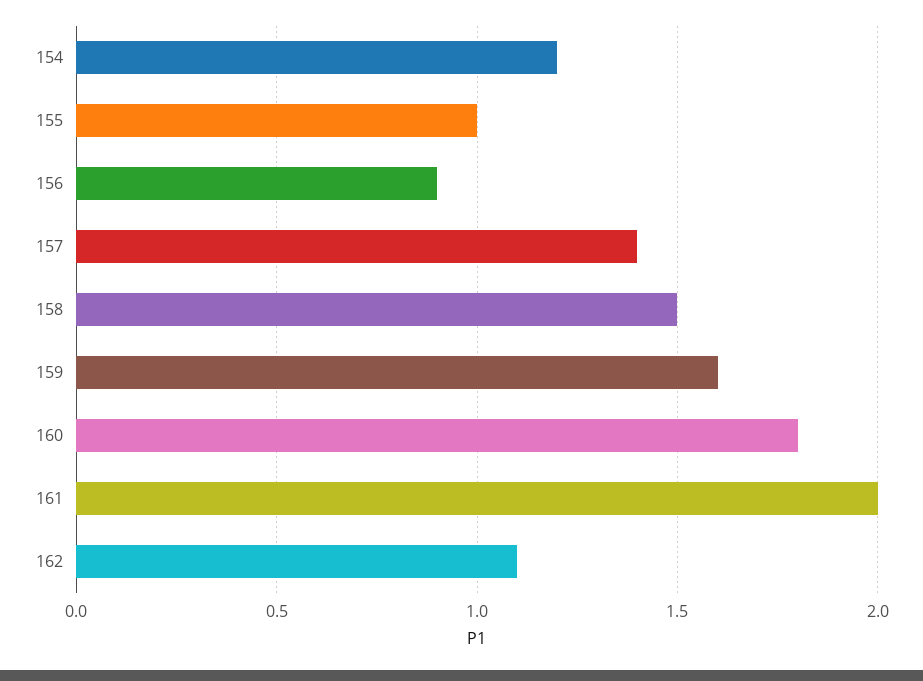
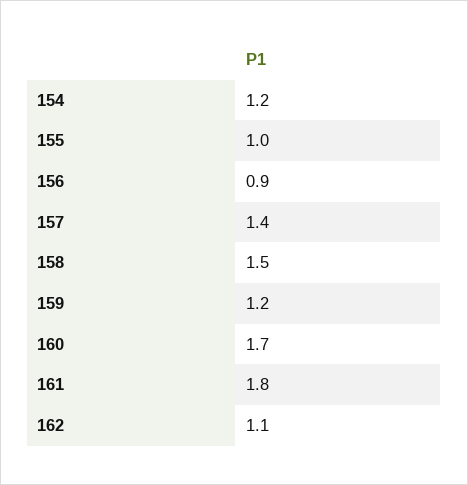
  {
    "154": 1.2,
    "155": 1,
    "156": 0.9,
    "157": 1.4,
    "158": 1.5,
-   "159": 1.6,
+   "159": 1.2,
-   "160": 1.8,
+   "160": 1.7,
-   "161": 2,
+   "161": 1.8,
    "162": 1.1
  }

